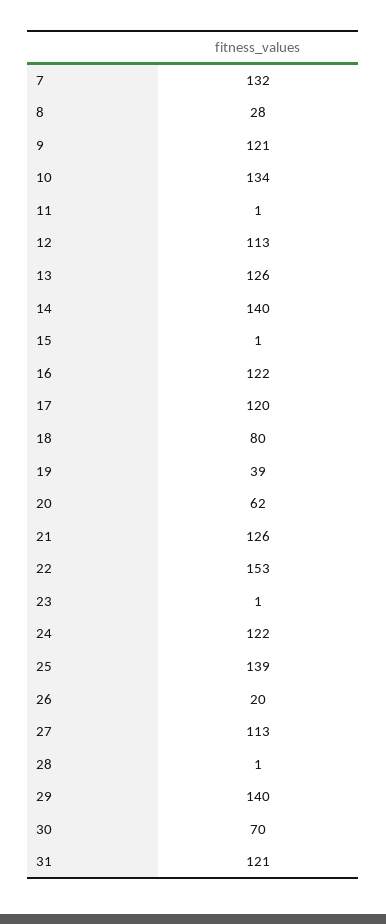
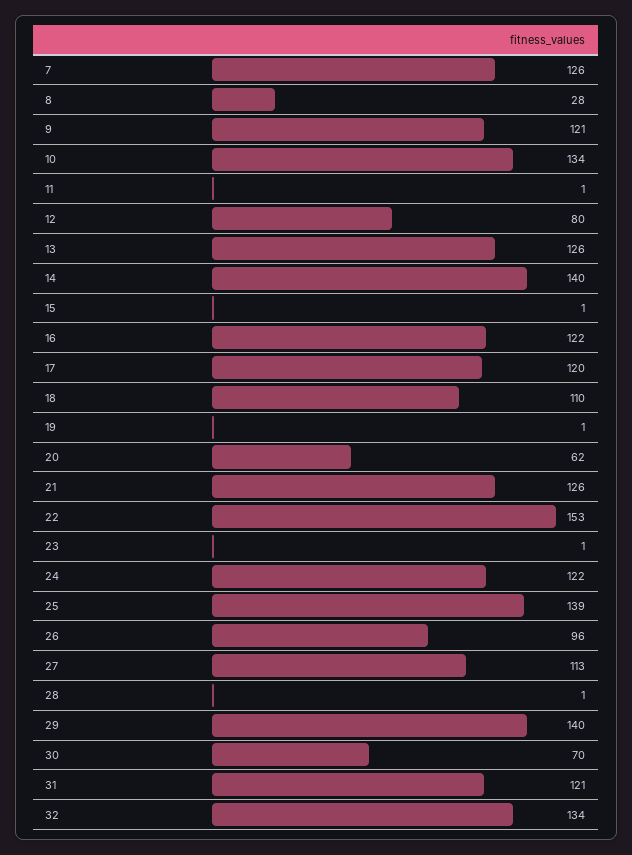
  {
-   "7": 132,
+   "7": 126,
    "8": 28,
    "9": 121,
    "10": 134,
    "11": 1,
-   "12": 113,
+   "12": 80,
    "13": 126,
    "14": 140,
    "15": 1,
    "16": 122,
    "17": 120,
-   "18": 80,
+   "18": 110,
-   "19": 39,
+   "19": 1,
    "20": 62,
    "21": 126,
    "22": 153,
    "23": 1,
    "24": 122,
    "25": 139,
-   "26": 20,
+   "26": 96,
    "27": 113,
    "28": 1,
    "29": 140,
    "30": 70,
-   "31": 121
+   "31": 121,
+   "32": 134
  }

